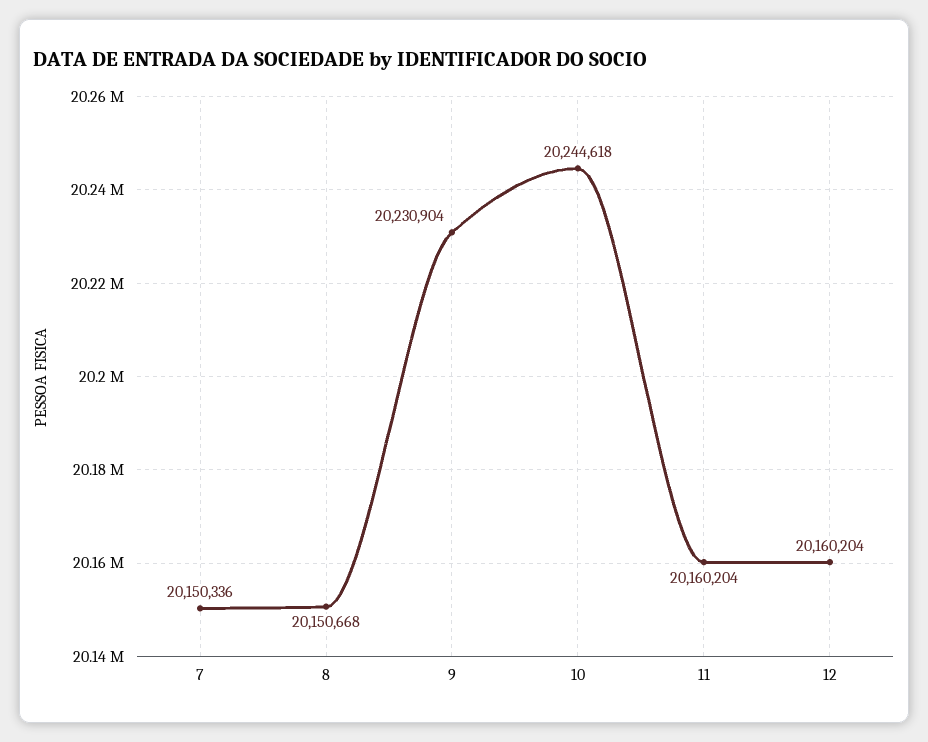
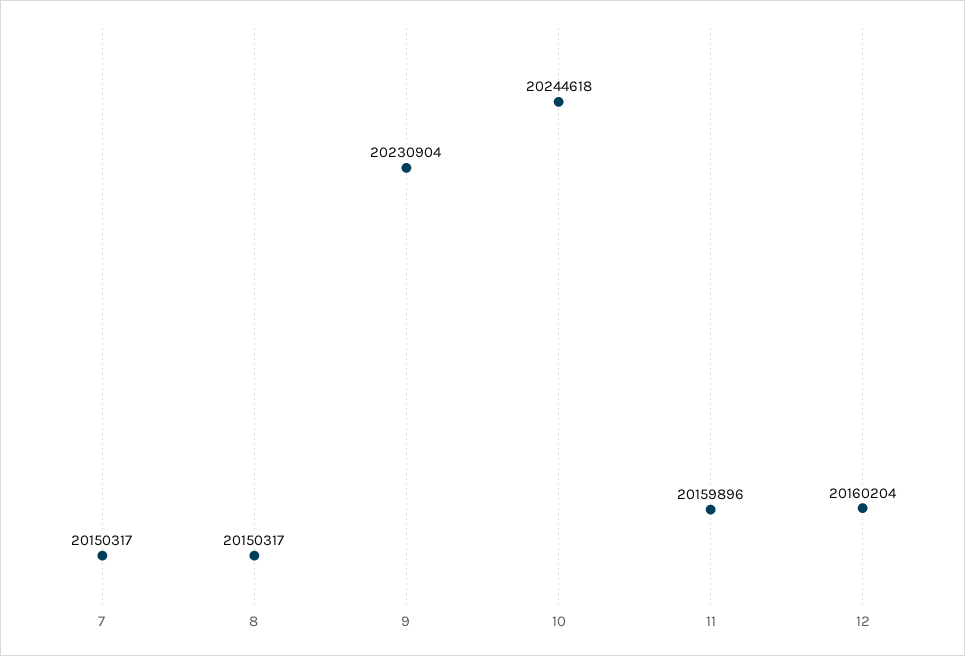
  {
-   "7": 20150336,
+   "7": 20150317,
-   "8": 20150668,
+   "8": 20150317,
    "9": 20230904,
    "10": 20244618,
-   "11": 20160204,
+   "11": 20159896,
    "12": 20160204
  }

